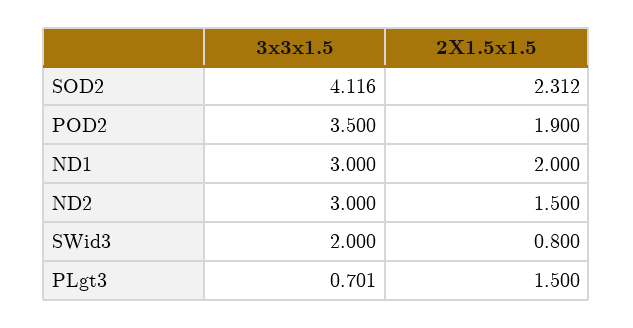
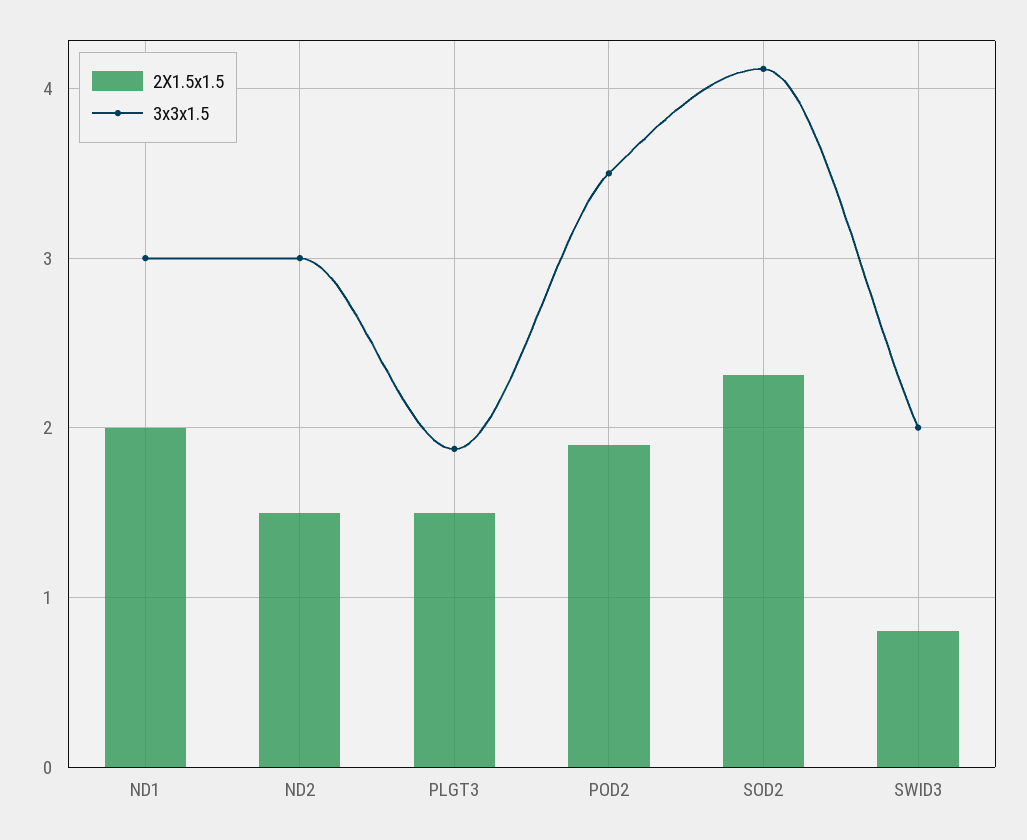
  {
    "3x3x1.5": {
      "SOD2": 4.116,
      "POD2": 3.5,
      "ND1": 3,
      "ND2": 3,
      "SWid3": 2,
-     "PLgt3": 0.701
+     "PLgt3": 1.9
    },
    "2X1.5x1.5": {
      "SOD2": 2.312,
      "POD2": 1.9,
      "ND1": 2,
      "ND2": 1.5,
      "SWid3": 0.8,
      "PLgt3": 1.5
    }
  }

